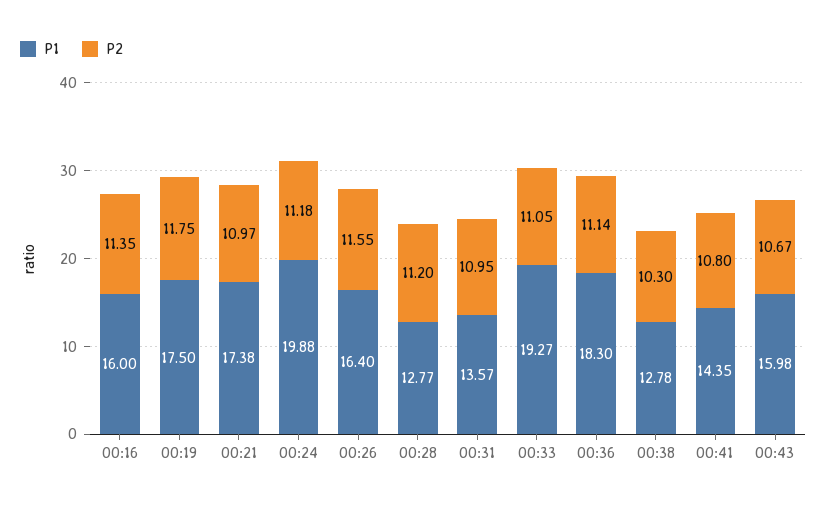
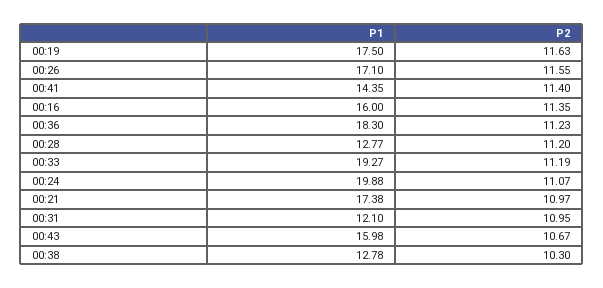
  {
    "P1": {
      "00:16": 16,
      "00:19": 17.5,
      "00:21": 17.38,
      "00:24": 19.88,
-     "00:26": 16.4,
+     "00:26": 17.1,
      "00:28": 12.77,
-     "00:31": 13.57,
+     "00:31": 12.1,
      "00:33": 19.27,
      "00:36": 18.3,
      "00:38": 12.78,
      "00:41": 14.35,
      "00:43": 15.98
    },
    "P2": {
      "00:16": 11.35,
-     "00:19": 11.75,
+     "00:19": 11.63,
      "00:21": 10.97,
-     "00:24": 11.18,
+     "00:24": 11.07,
      "00:26": 11.55,
      "00:28": 11.2,
      "00:31": 10.95,
-     "00:33": 11.05,
+     "00:33": 11.19,
-     "00:36": 11.14,
+     "00:36": 11.23,
      "00:38": 10.3,
-     "00:41": 10.8,
+     "00:41": 11.4,
      "00:43": 10.67
    }
  }

